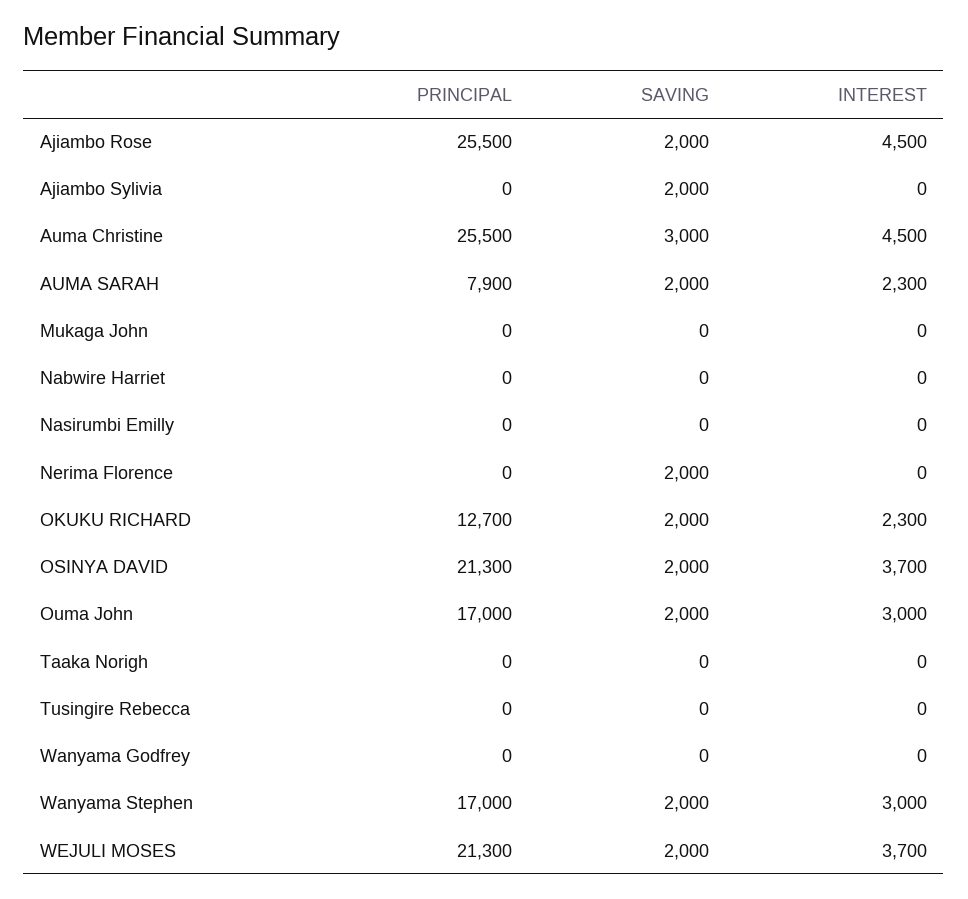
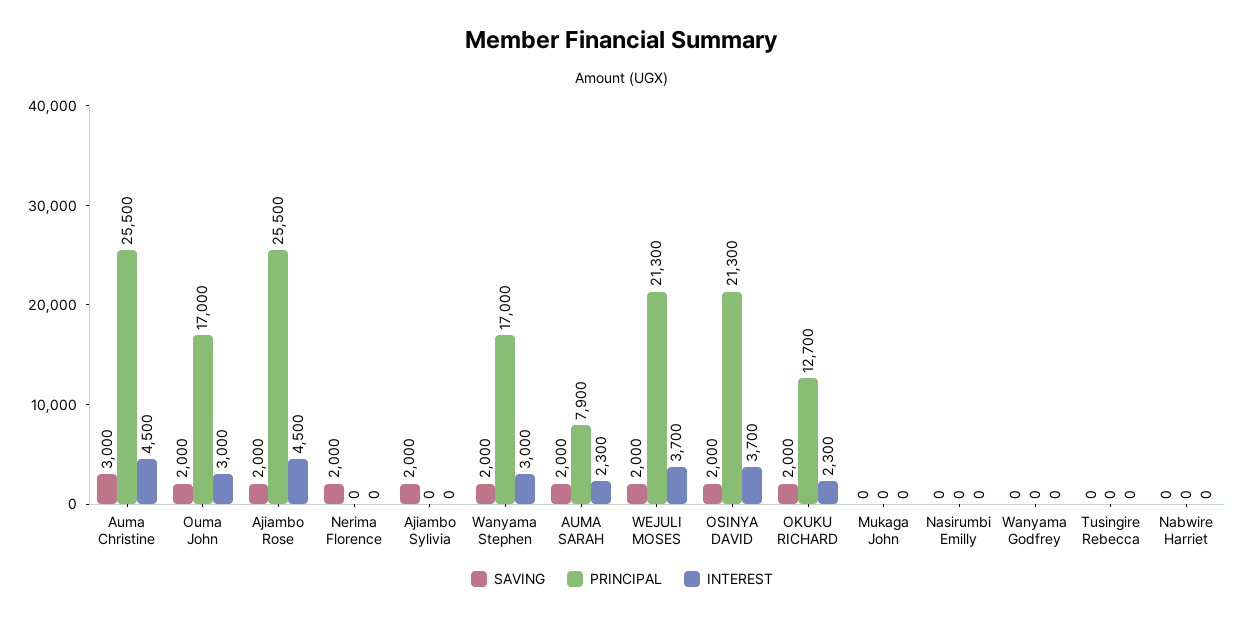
  {
    "PRINCIPAL": {
      "Ajiambo Rose": 25500,
      "Ajiambo Sylivia": 0,
      "Auma Christine": 25500,
      "AUMA SARAH": 7900,
      "Mukaga John": 0,
      "Nabwire Harriet": 0,
      "Nasirumbi Emilly": 0,
      "Nerima Florence": 0,
      "OKUKU RICHARD": 12700,
      "OSINYA DAVID": 21300,
      "Ouma John": 17000,
-     "Taaka Norigh": 0,
      "Tusingire Rebecca": 0,
      "Wanyama Godfrey": 0,
      "Wanyama Stephen": 17000,
      "WEJULI MOSES": 21300
    },
    "SAVING": {
      "Ajiambo Rose": 2000,
      "Ajiambo Sylivia": 2000,
      "Auma Christine": 3000,
      "AUMA SARAH": 2000,
      "Mukaga John": 0,
      "Nabwire Harriet": 0,
      "Nasirumbi Emilly": 0,
      "Nerima Florence": 2000,
      "OKUKU RICHARD": 2000,
      "OSINYA DAVID": 2000,
      "Ouma John": 2000,
-     "Taaka Norigh": 0,
      "Tusingire Rebecca": 0,
      "Wanyama Godfrey": 0,
      "Wanyama Stephen": 2000,
      "WEJULI MOSES": 2000
    },
    "INTEREST": {
      "Ajiambo Rose": 4500,
      "Ajiambo Sylivia": 0,
      "Auma Christine": 4500,
      "AUMA SARAH": 2300,
      "Mukaga John": 0,
      "Nabwire Harriet": 0,
      "Nasirumbi Emilly": 0,
      "Nerima Florence": 0,
      "OKUKU RICHARD": 2300,
      "OSINYA DAVID": 3700,
      "Ouma John": 3000,
-     "Taaka Norigh": 0,
      "Tusingire Rebecca": 0,
      "Wanyama Godfrey": 0,
      "Wanyama Stephen": 3000,
      "WEJULI MOSES": 3700
    }
  }

